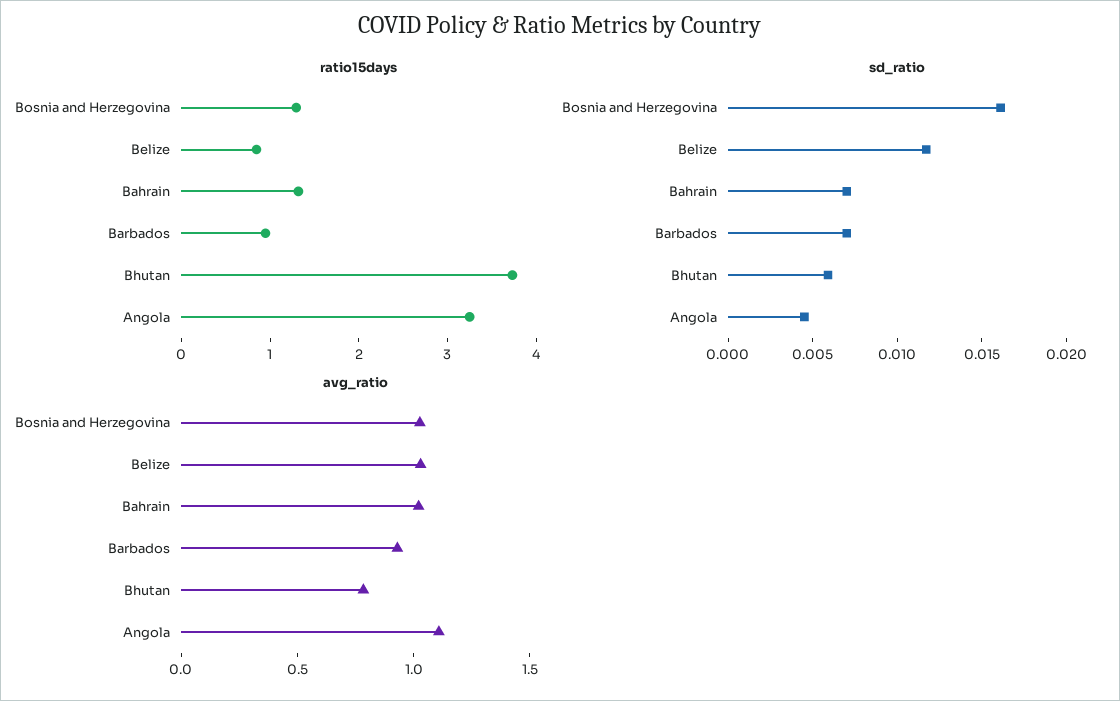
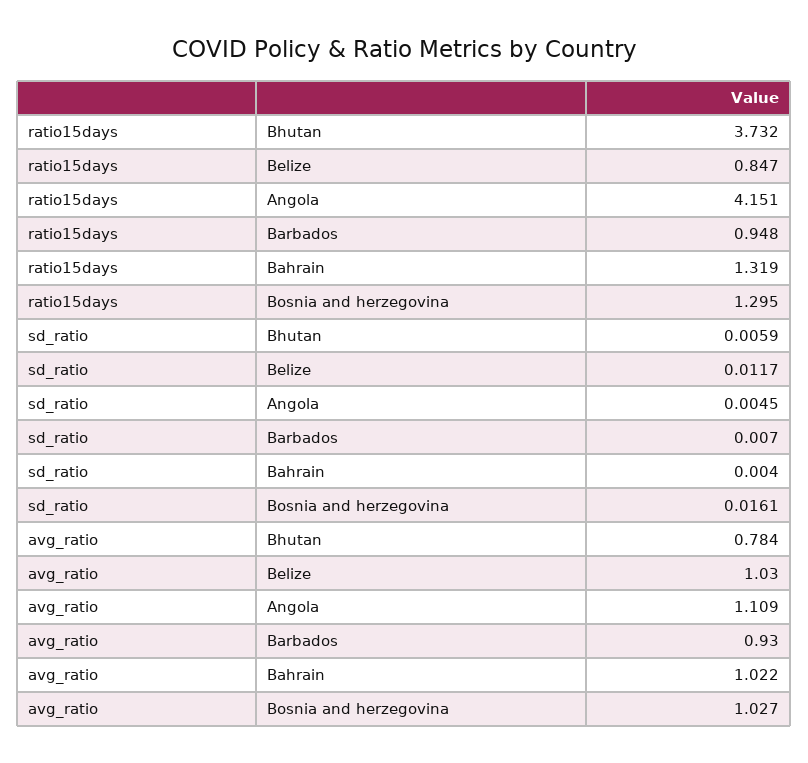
  {
    "ratio15days": {
      "Bosnia and Herzegovina": 1.295,
      "Belize": 0.847,
      "Bahrain": 1.319,
      "Barbados": 0.948,
      "Bhutan": 3.732,
-     "Angola": 3.2
+     "Angola": 4.151
    },
    "sd_ratio": {
      "Bosnia and Herzegovina": 0.0161,
      "Belize": 0.0117,
-     "Bahrain": 0.007,
+     "Bahrain": 0.004,
      "Barbados": 0.007,
      "Bhutan": 0.0059,
      "Angola": 0.0045
    },
    "avg_ratio": {
      "Bosnia and Herzegovina": 1.027,
      "Belize": 1.03,
      "Bahrain": 1.022,
      "Barbados": 0.93,
      "Bhutan": 0.784,
      "Angola": 1.109
    }
  }

